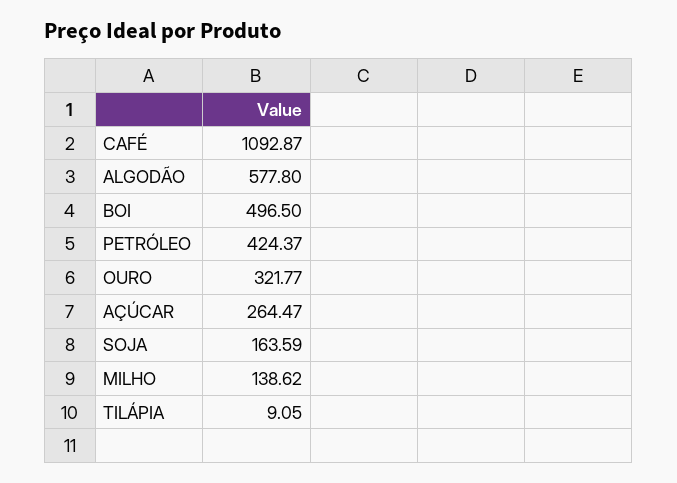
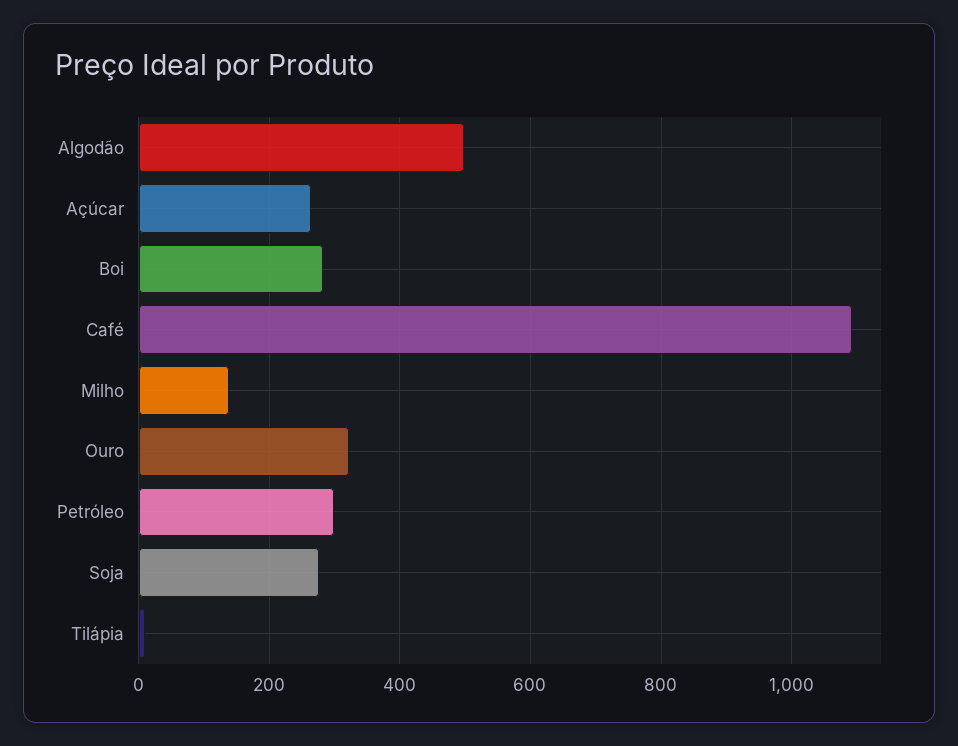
  {
    "CAFÉ": 1092.87,
-   "ALGODÃO": 577.8,
+   "ALGODÃO": 500,
-   "BOI": 496.5,
+   "BOI": 280,
-   "PETRÓLEO": 424.37,
+   "PETRÓLEO": 300,
    "OURO": 321.77,
    "AÇÚCAR": 264.47,
-   "SOJA": 163.59,
+   "SOJA": 280,
    "MILHO": 138.62,
    "TILÁPIA": 9.05
  }

